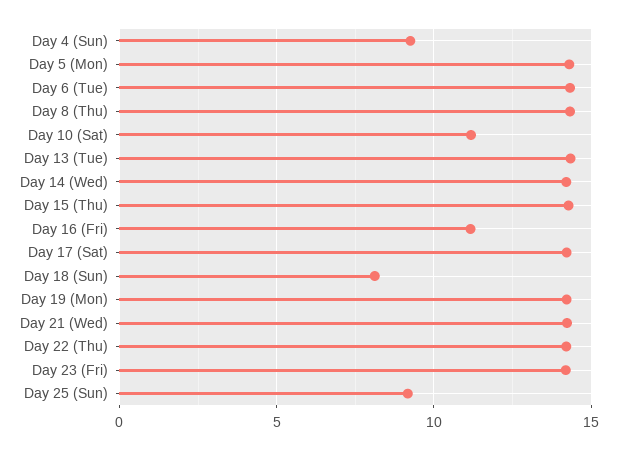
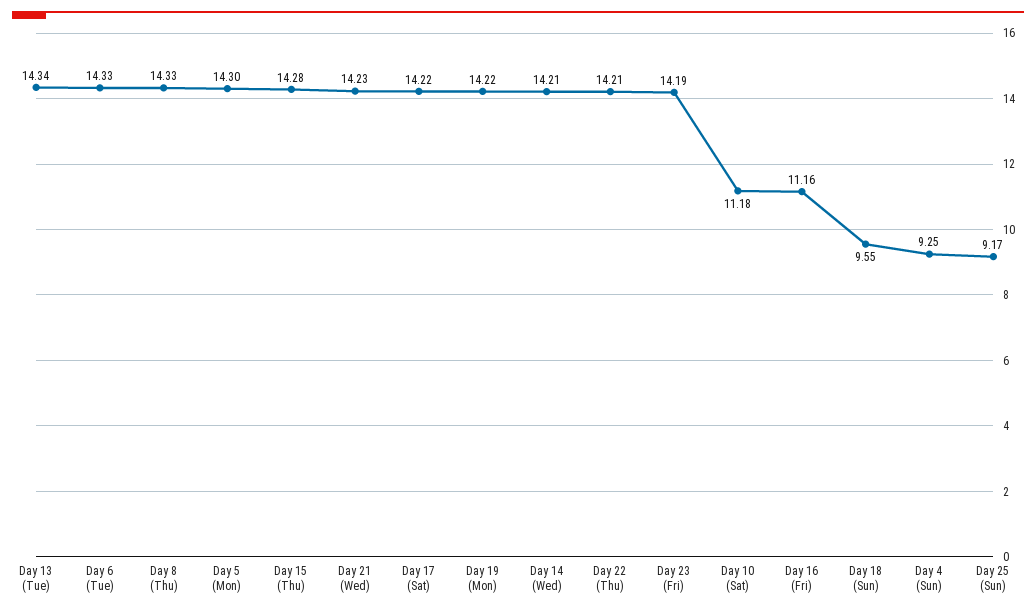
  {
    "Day 4 (Sun)": 9.25,
    "Day 5 (Mon)": 14.3,
    "Day 6 (Tue)": 14.33,
    "Day 8 (Thu)": 14.33,
    "Day 10 (Sat)": 11.18,
    "Day 13 (Tue)": 14.34,
    "Day 14 (Wed)": 14.21,
    "Day 15 (Thu)": 14.28,
    "Day 16 (Fri)": 11.16,
    "Day 17 (Sat)": 14.22,
-   "Day 18 (Sun)": 8,
+   "Day 18 (Sun)": 9.55,
    "Day 19 (Mon)": 14.22,
    "Day 21 (Wed)": 14.23,
    "Day 22 (Thu)": 14.21,
    "Day 23 (Fri)": 14.19,
    "Day 25 (Sun)": 9.17
  }

